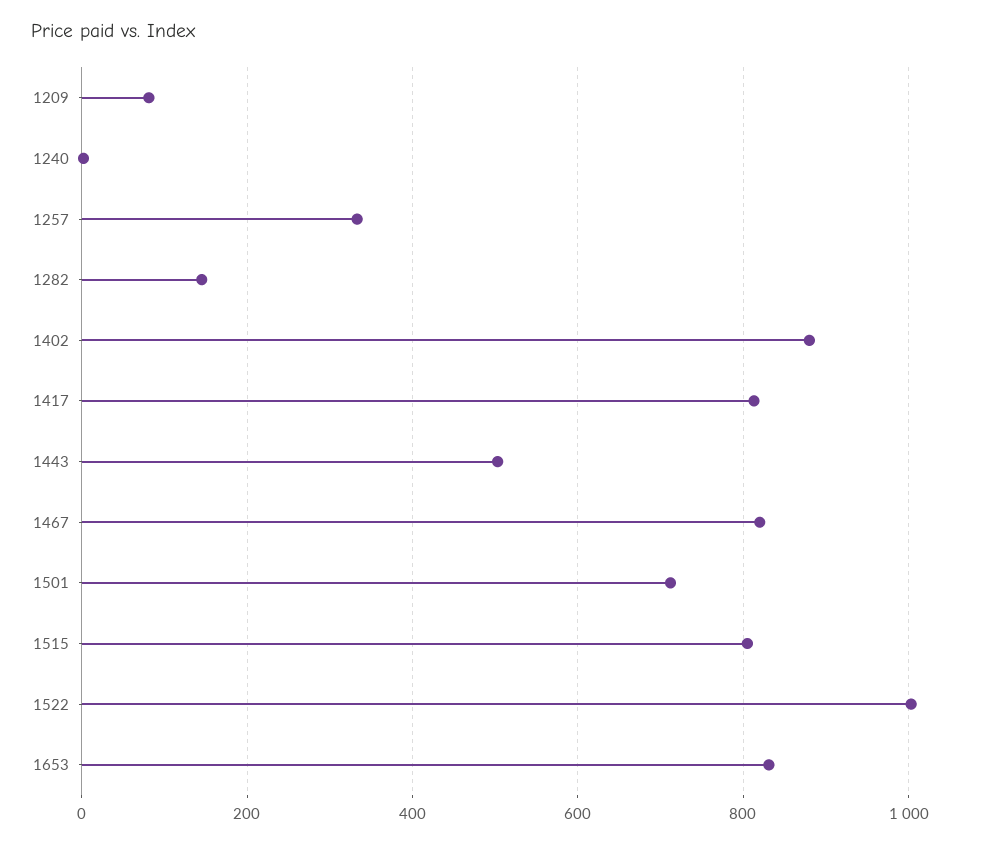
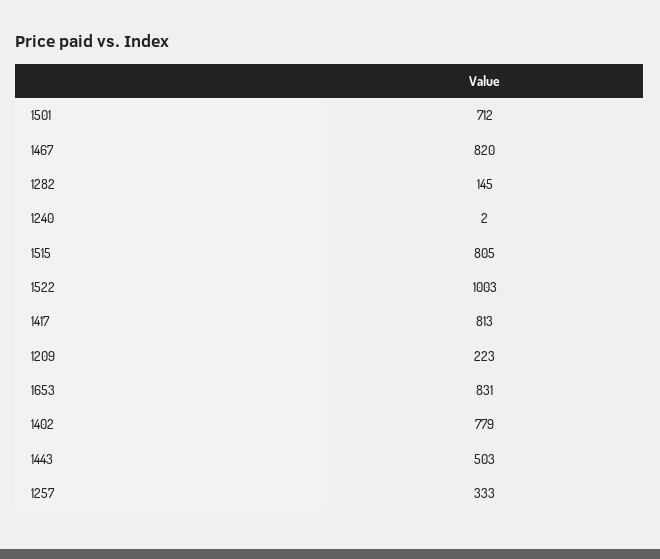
  {
-   "1209": 80,
+   "1209": 223,
    "1240": 2,
    "1257": 333,
    "1282": 145,
-   "1402": 880,
+   "1402": 779,
    "1417": 813,
    "1443": 503,
    "1467": 820,
    "1501": 712,
    "1515": 805,
    "1522": 1003,
    "1653": 831
  }

